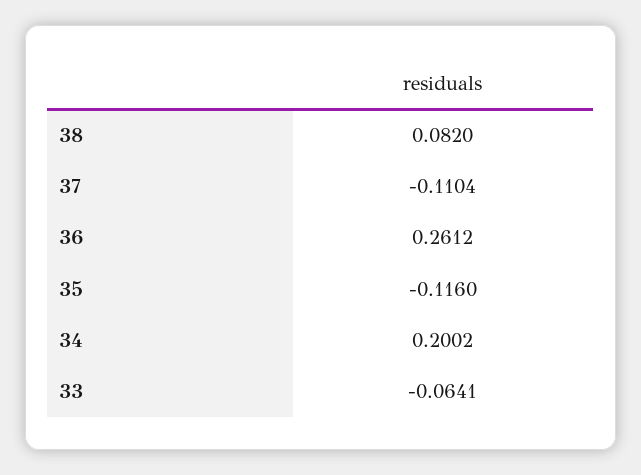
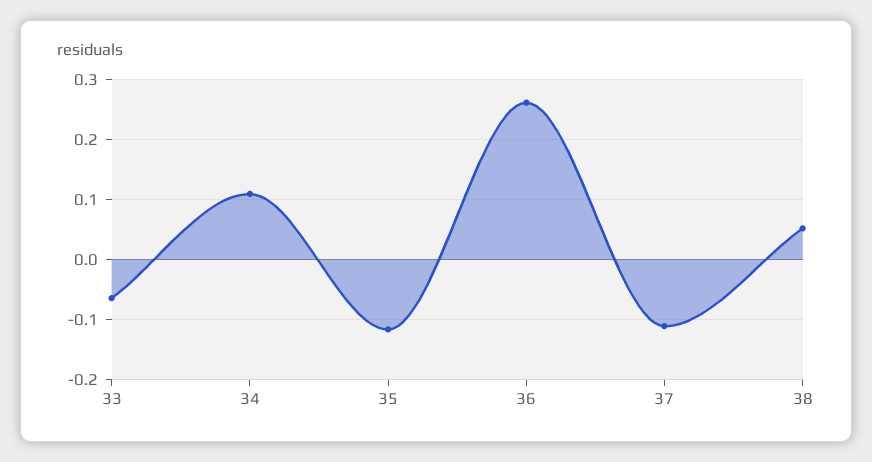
  {
-   "38": 0.082,
+   "38": 0.05,
    "37": -0.1104,
    "36": 0.2612,
    "35": -0.116,
-   "34": 0.2002,
+   "34": 0.11,
    "33": -0.0641
  }

